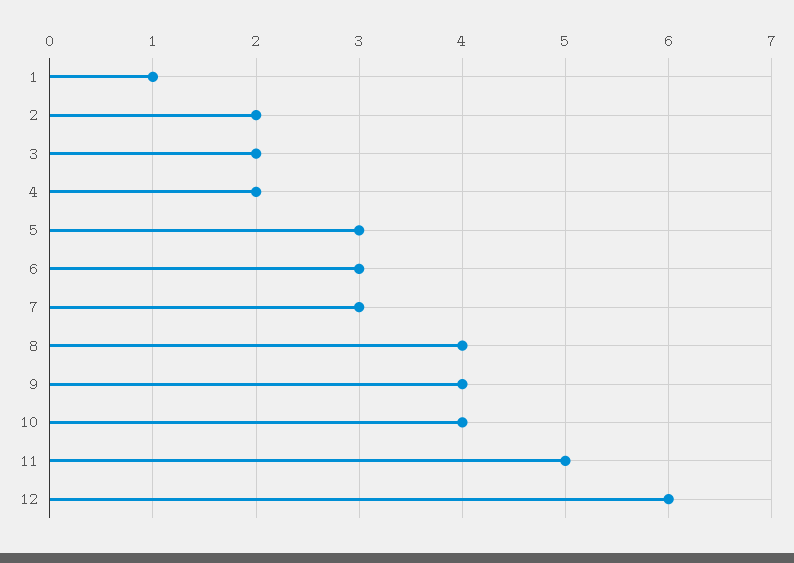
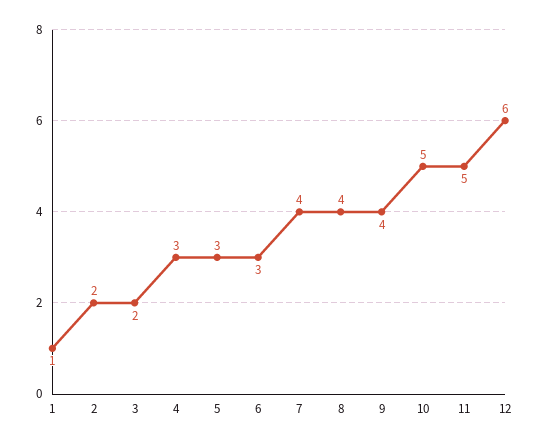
  {
    "1": 1,
    "2": 2,
    "3": 2,
-   "4": 2,
+   "4": 3,
    "5": 3,
    "6": 3,
-   "7": 3,
+   "7": 4,
    "8": 4,
    "9": 4,
-   "10": 4,
+   "10": 5,
    "11": 5,
    "12": 6
  }

